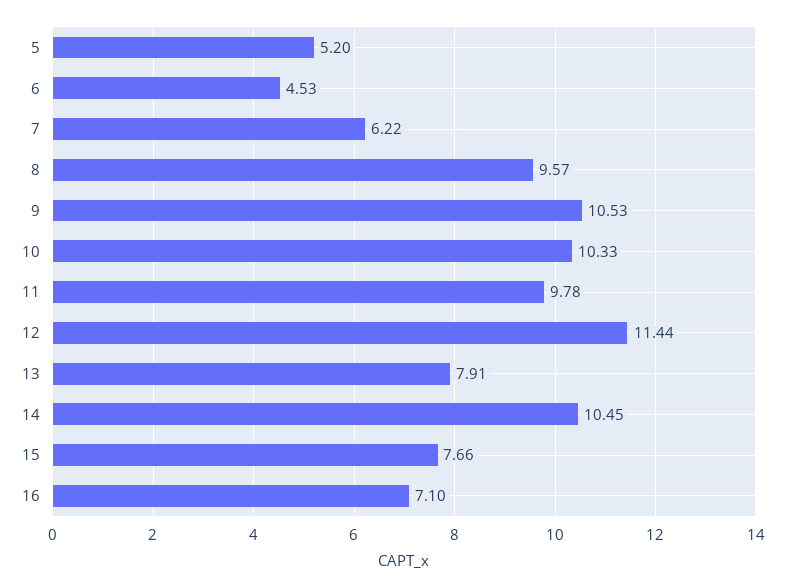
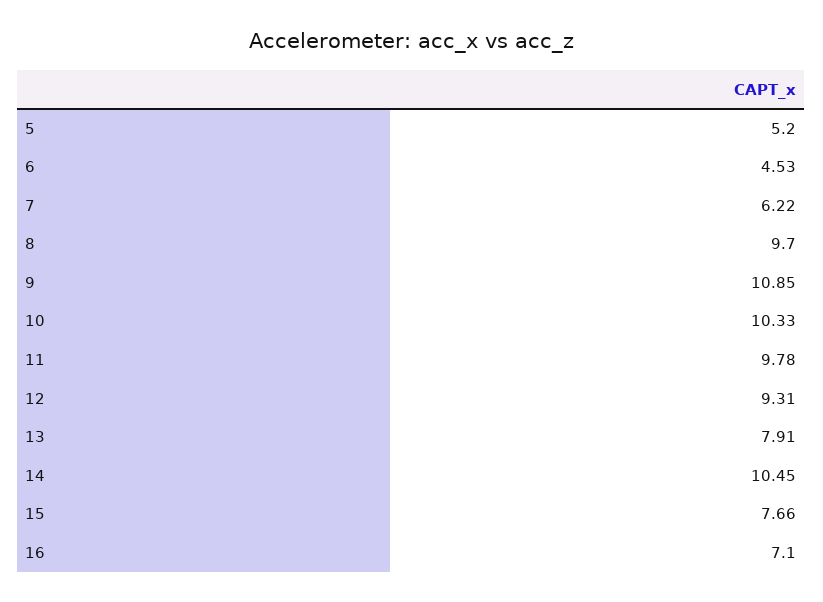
  {
    "5": 5.2,
    "6": 4.53,
    "7": 6.22,
-   "8": 9.57,
+   "8": 9.7,
-   "9": 10.53,
+   "9": 10.85,
    "10": 10.33,
    "11": 9.78,
-   "12": 11.44,
+   "12": 9.31,
    "13": 7.91,
    "14": 10.45,
    "15": 7.66,
    "16": 7.1
  }

